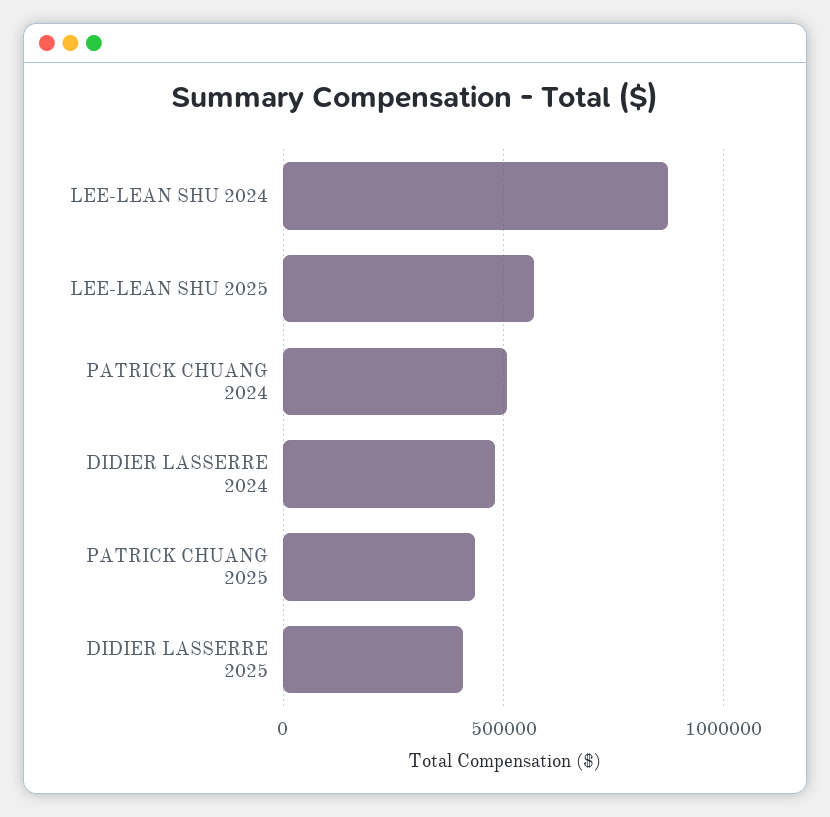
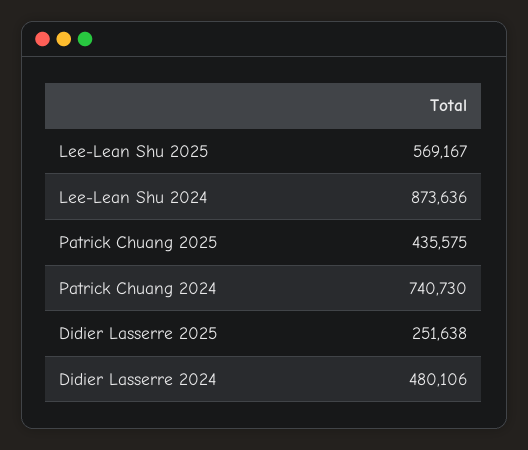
  {
    "LEE-LEAN SHU 2024": 873636,
    "LEE-LEAN SHU 2025": 569167,
-   "PATRICK CHUANG 2024": 500000,
+   "PATRICK CHUANG 2024": 740730,
    "DIDIER LASSERRE 2024": 480106,
    "PATRICK CHUANG 2025": 435575,
-   "DIDIER LASSERRE 2025": 400000
+   "DIDIER LASSERRE 2025": 251638
  }

